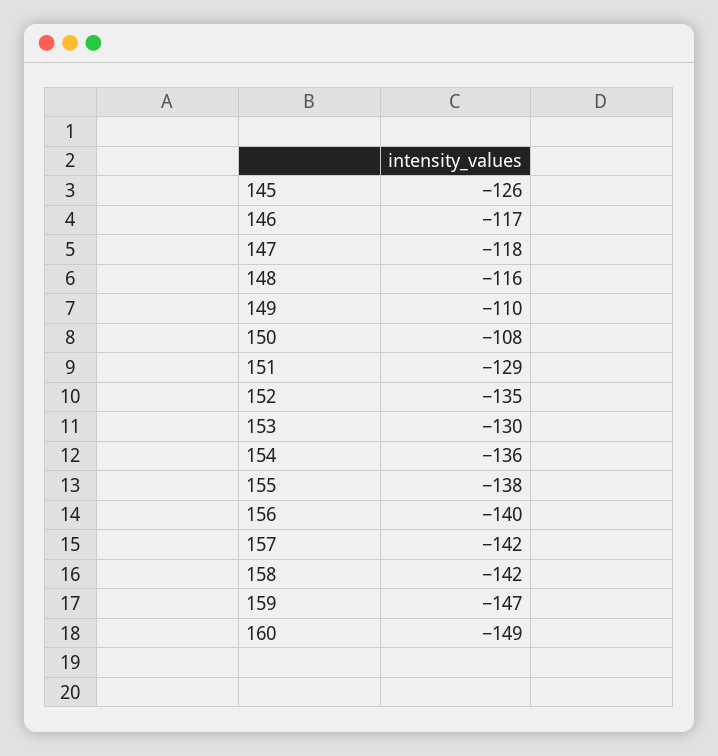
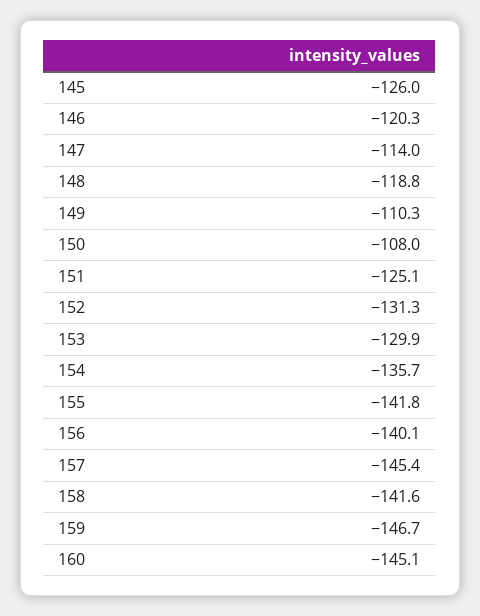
  {
    "145": -126,
-   "146": -117,
+   "146": -120.3,
-   "147": -118,
+   "147": -114,
-   "148": -116,
+   "148": -118.8,
    "149": -110.3,
    "150": -108,
-   "151": -129,
+   "151": -125.1,
-   "152": -135,
+   "152": -131.3,
    "153": -129.9,
    "154": -135.7,
-   "155": -138,
+   "155": -141.8,
    "156": -140.1,
-   "157": -142,
+   "157": -145.4,
    "158": -141.6,
    "159": -146.7,
-   "160": -149
+   "160": -145.1
  }

